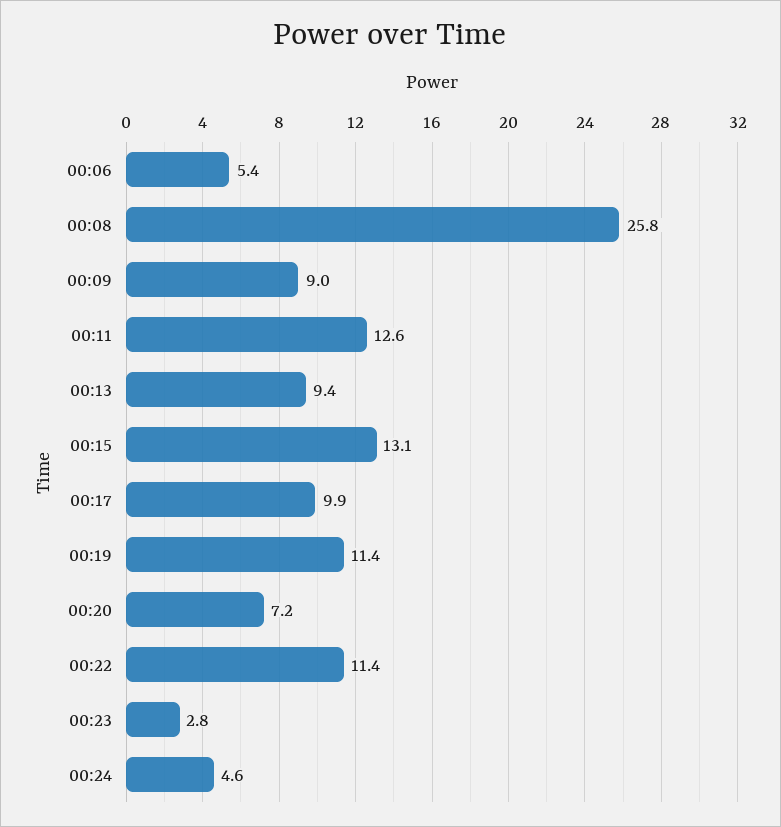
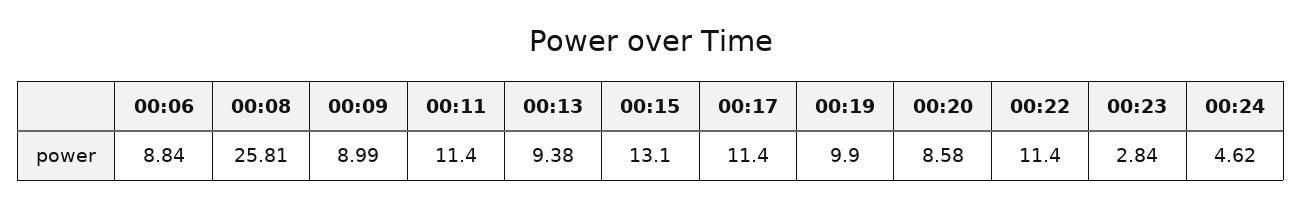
  {
-   "00:06": 5.4,
+   "00:06": 8.84,
    "00:08": 25.81,
    "00:09": 8.99,
-   "00:11": 12.6,
+   "00:11": 11.4,
    "00:13": 9.38,
    "00:15": 13.1,
-   "00:17": 9.9,
+   "00:17": 11.4,
-   "00:19": 11.4,
+   "00:19": 9.9,
-   "00:20": 7.2,
+   "00:20": 8.58,
    "00:22": 11.4,
    "00:23": 2.84,
    "00:24": 4.62
  }

